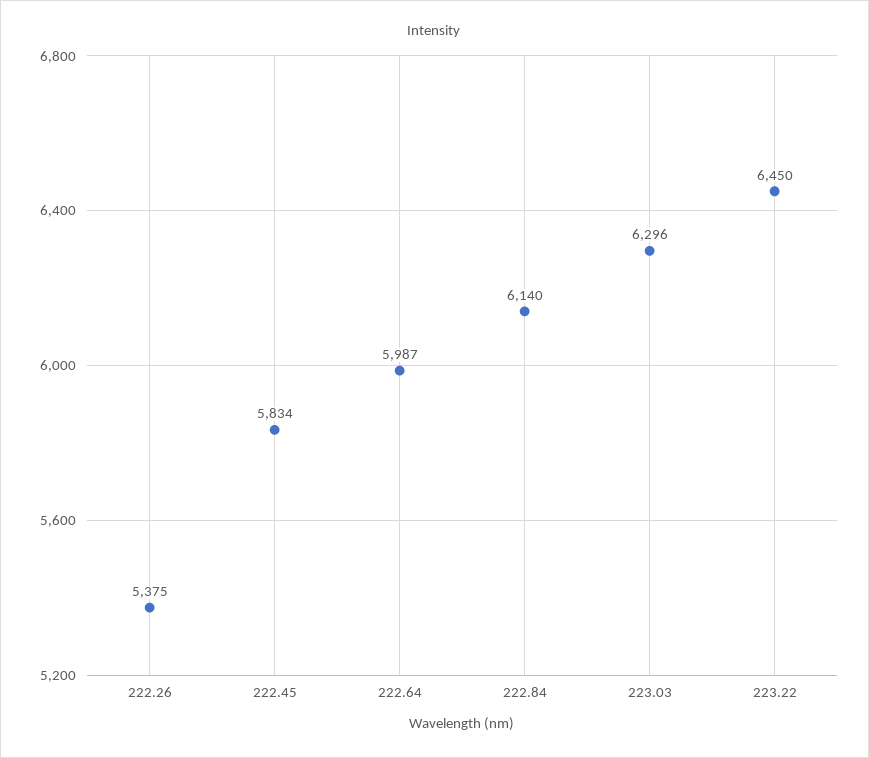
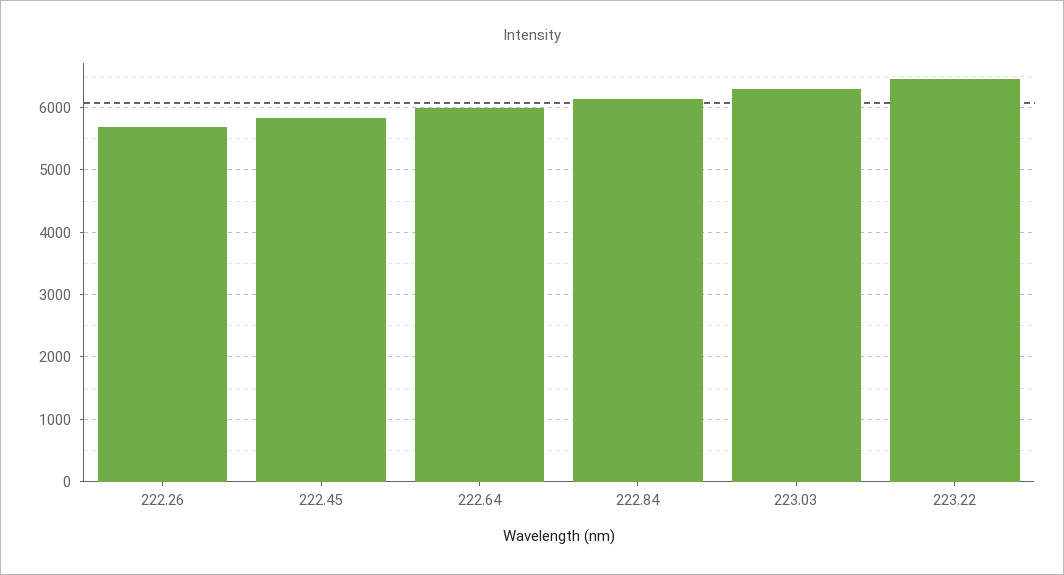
  {
-   "222.26": 5375,
+   "222.26": 5700,
    "222.45": 5834,
    "222.64": 5987,
    "222.84": 6140,
    "223.03": 6296,
    "223.22": 6450
  }

